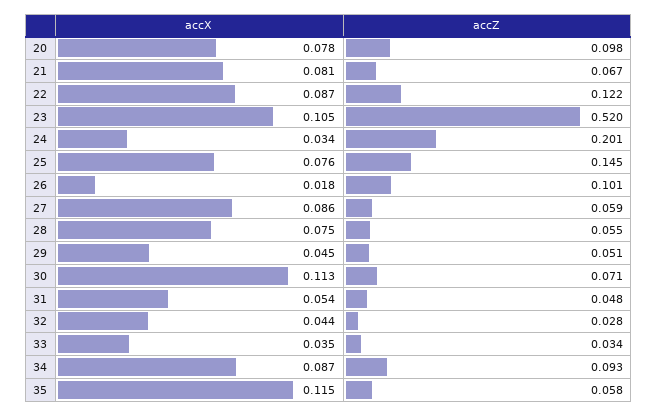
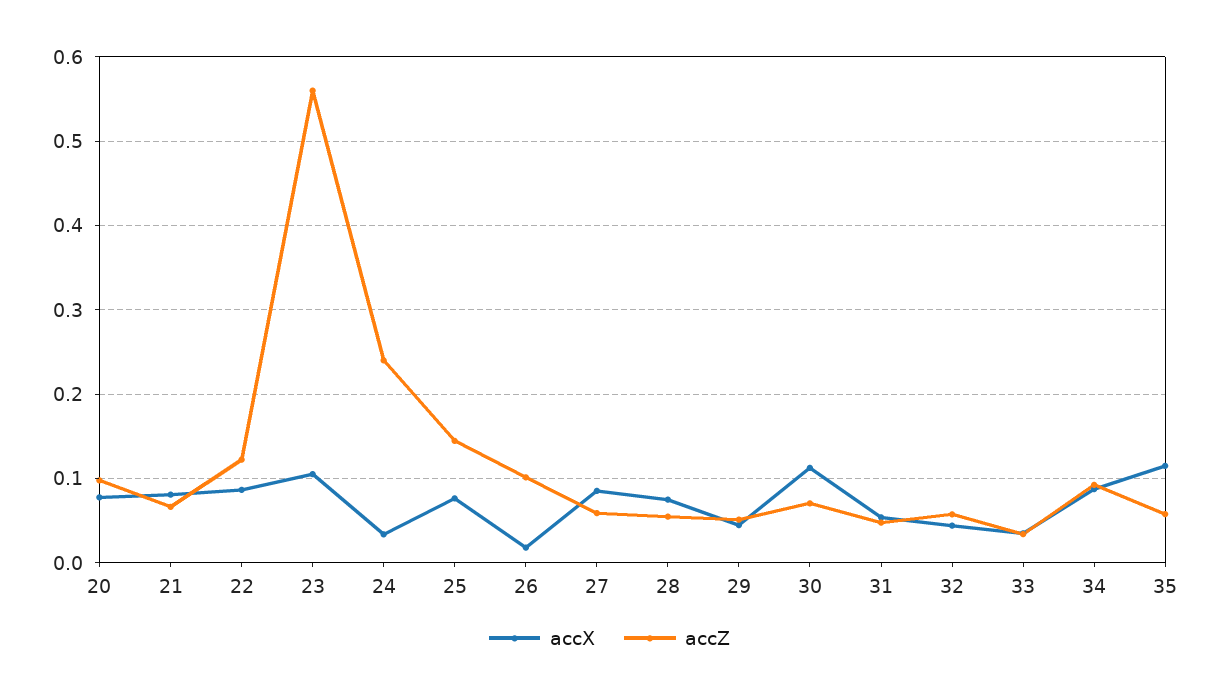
  {
    "accX": {
      "20": 0.078,
      "21": 0.081,
      "22": 0.087,
      "23": 0.105,
      "24": 0.034,
      "25": 0.076,
      "26": 0.018,
      "27": 0.086,
      "28": 0.075,
      "29": 0.045,
      "30": 0.113,
      "31": 0.054,
      "32": 0.044,
      "33": 0.035,
      "34": 0.087,
      "35": 0.115
    },
    "accZ": {
      "20": 0.098,
      "21": 0.067,
      "22": 0.122,
-     "23": 0.52,
+     "23": 0.56,
-     "24": 0.201,
+     "24": 0.24,
      "25": 0.145,
      "26": 0.101,
      "27": 0.059,
      "28": 0.055,
      "29": 0.051,
      "30": 0.071,
      "31": 0.048,
-     "32": 0.028,
+     "32": 0.06,
      "33": 0.034,
      "34": 0.093,
      "35": 0.058
    }
  }

